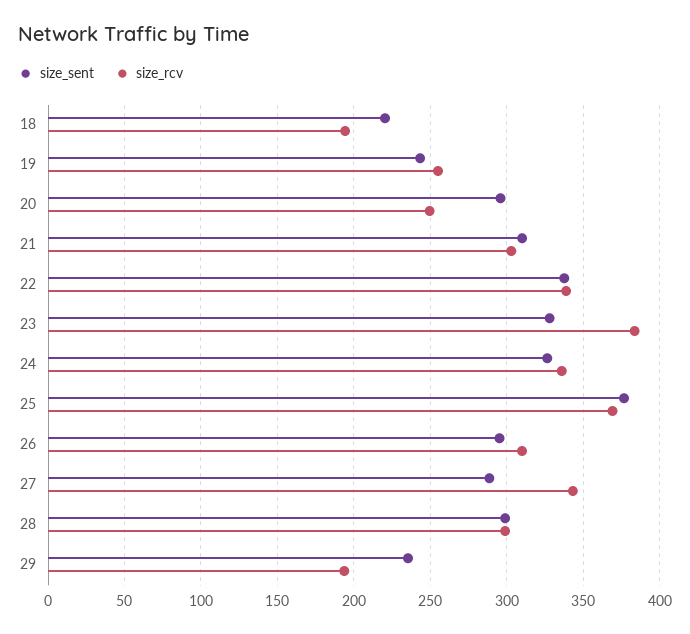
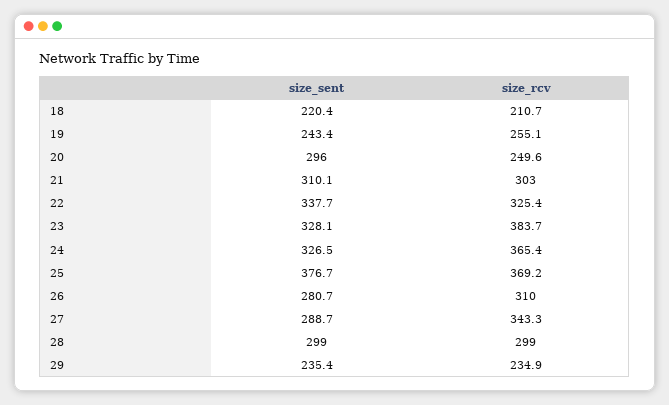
  {
    "size_sent": {
      "18": 220.4,
      "19": 243.4,
      "20": 296,
      "21": 310.1,
      "22": 337.7,
      "23": 328.1,
      "24": 326.5,
      "25": 376.7,
-     "26": 295,
+     "26": 280.7,
      "27": 288.7,
      "28": 299,
      "29": 235.4
    },
    "size_rcv": {
-     "18": 195,
+     "18": 210.7,
      "19": 255.1,
      "20": 249.6,
      "21": 303,
-     "22": 340,
+     "22": 325.4,
      "23": 383.7,
-     "24": 335,
+     "24": 365.4,
      "25": 369.2,
      "26": 310,
      "27": 343.3,
      "28": 299,
-     "29": 195
+     "29": 234.9
    }
  }

